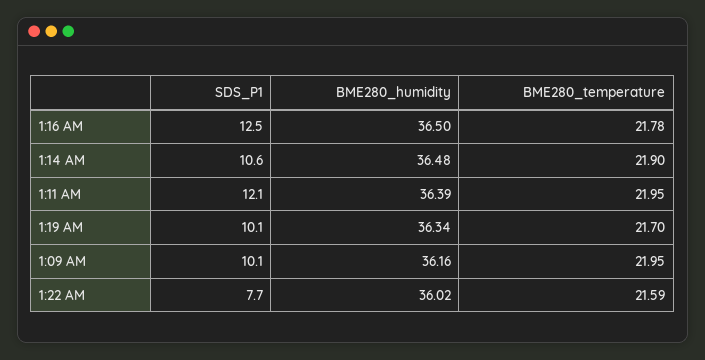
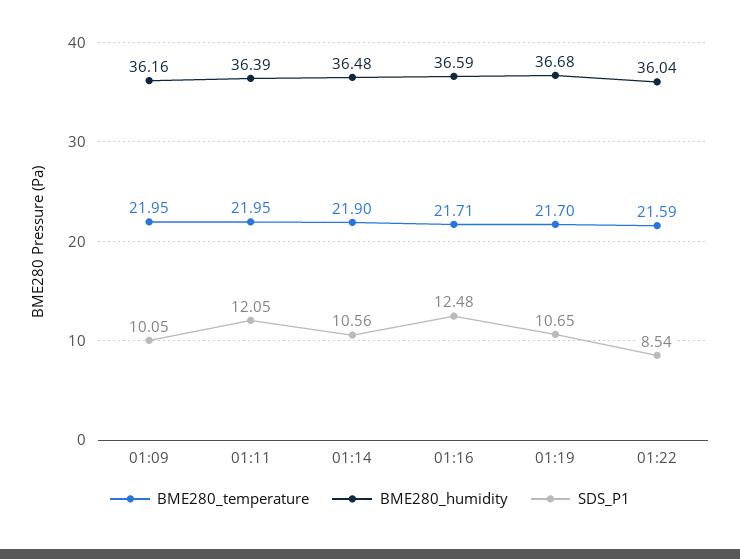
  {
    "SDS_P1": {
      "1:16 AM": 12.48,
      "1:14 AM": 10.56,
      "1:11 AM": 12.05,
-     "1:19 AM": 10.1,
+     "1:19 AM": 10.65,
      "1:09 AM": 10.05,
-     "1:22 AM": 7.7
+     "1:22 AM": 8.54
    },
    "BME280_humidity": {
-     "1:16 AM": 36.5,
+     "1:16 AM": 36.59,
      "1:14 AM": 36.48,
      "1:11 AM": 36.39,
-     "1:19 AM": 36.34,
+     "1:19 AM": 36.68,
      "1:09 AM": 36.16,
-     "1:22 AM": 36.02
+     "1:22 AM": 36.04
    },
    "BME280_temperature": {
-     "1:16 AM": 21.78,
+     "1:16 AM": 21.71,
      "1:14 AM": 21.9,
      "1:11 AM": 21.95,
      "1:19 AM": 21.7,
      "1:09 AM": 21.95,
      "1:22 AM": 21.59
    }
  }

